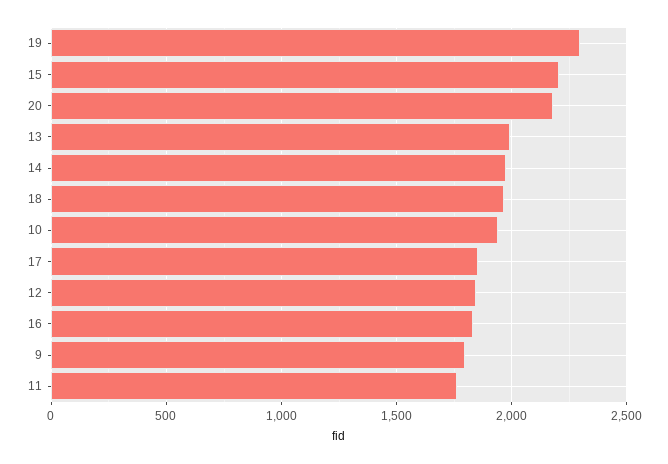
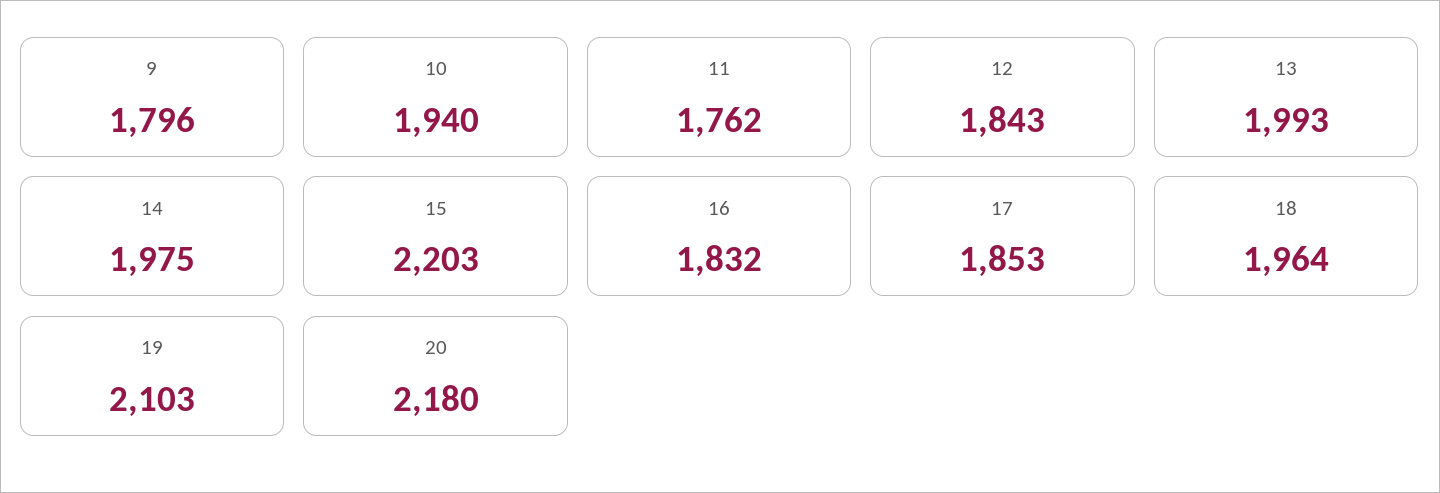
  {
-   "19": 2300,
+   "19": 2103,
    "15": 2203,
    "20": 2180,
    "13": 1993,
    "14": 1975,
    "18": 1964,
    "10": 1940,
    "17": 1853,
    "12": 1843,
    "16": 1832,
    "9": 1796,
    "11": 1762
  }

